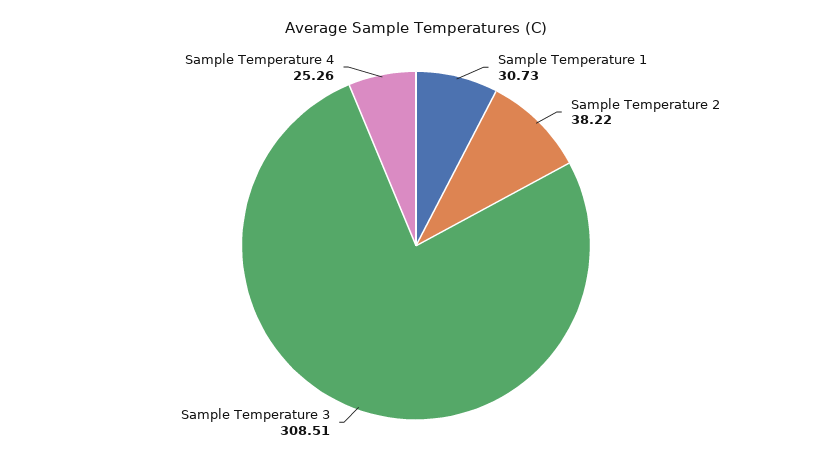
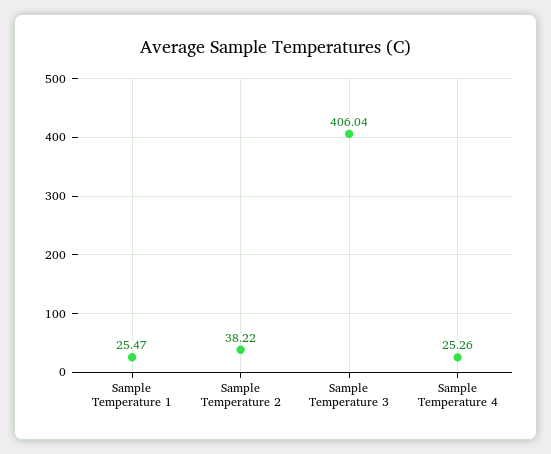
  {
-   "Sample Temperature 1": 30.73,
+   "Sample Temperature 1": 25.47,
    "Sample Temperature 2": 38.22,
-   "Sample Temperature 3": 308.51,
+   "Sample Temperature 3": 406.04,
    "Sample Temperature 4": 25.26
  }

